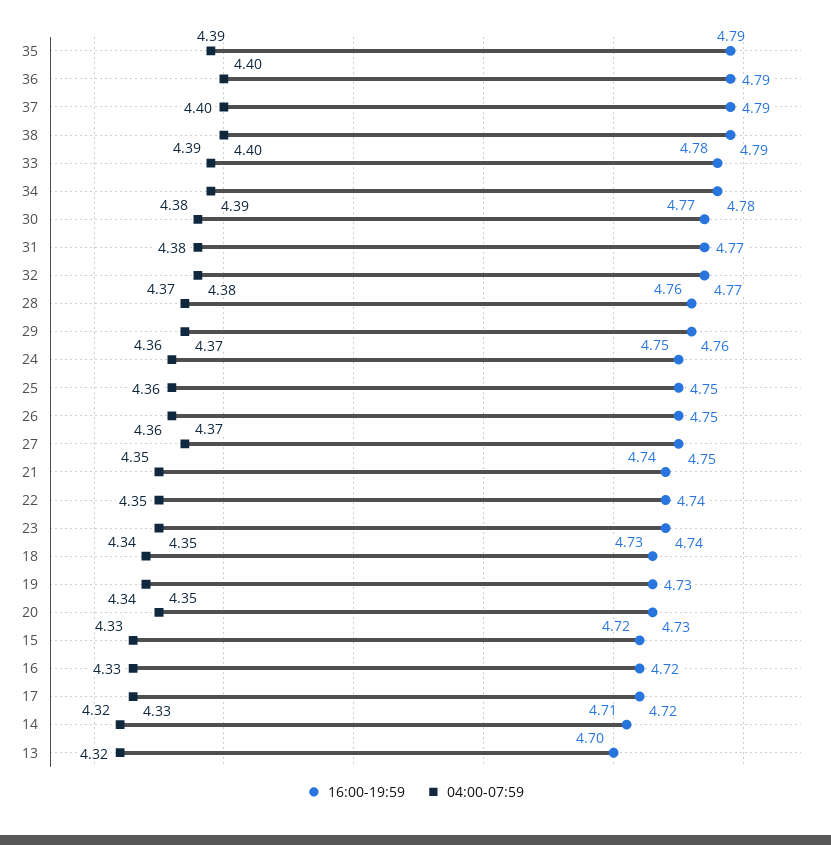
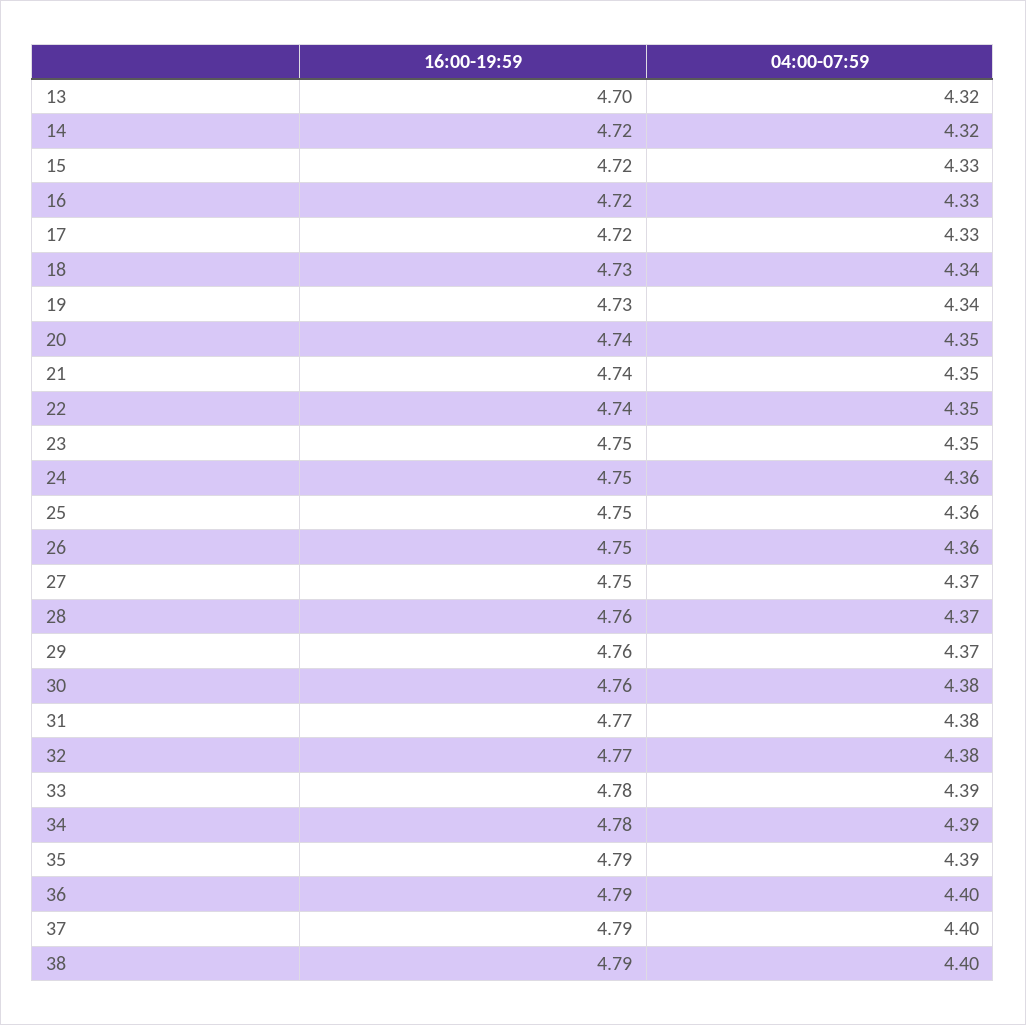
  {
    "16:00-19:59": {
      "35": 4.79,
      "36": 4.79,
      "37": 4.79,
      "38": 4.79,
      "33": 4.78,
      "34": 4.78,
-     "30": 4.77,
+     "30": 4.76,
      "31": 4.77,
      "32": 4.77,
      "28": 4.76,
      "29": 4.76,
      "24": 4.75,
      "25": 4.75,
      "26": 4.75,
      "27": 4.75,
      "21": 4.74,
      "22": 4.74,
-     "23": 4.74,
+     "23": 4.75,
      "18": 4.73,
      "19": 4.73,
-     "20": 4.73,
+     "20": 4.74,
      "15": 4.72,
      "16": 4.72,
      "17": 4.72,
-     "14": 4.71,
+     "14": 4.72,
      "13": 4.7
    },
    "04:00-07:59": {
      "35": 4.39,
      "36": 4.4,
      "37": 4.4,
      "38": 4.4,
      "33": 4.39,
      "34": 4.39,
      "30": 4.38,
      "31": 4.38,
      "32": 4.38,
      "28": 4.37,
      "29": 4.37,
      "24": 4.36,
      "25": 4.36,
      "26": 4.36,
      "27": 4.37,
      "21": 4.35,
      "22": 4.35,
      "23": 4.35,
      "18": 4.34,
      "19": 4.34,
      "20": 4.35,
      "15": 4.33,
      "16": 4.33,
      "17": 4.33,
      "14": 4.32,
      "13": 4.32
    }
  }

